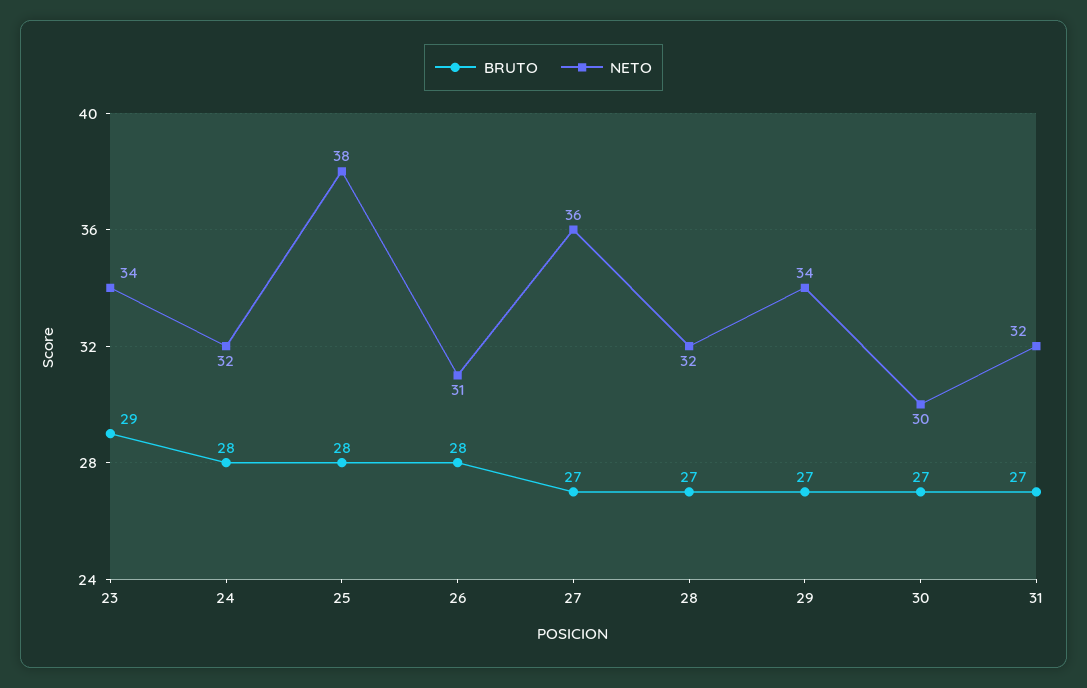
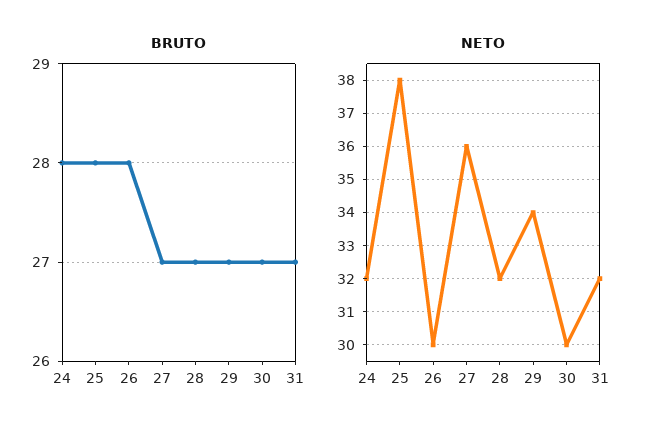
  {
    "BRUTO": {
-     "23": 29,
      "24": 28,
      "25": 28,
      "26": 28,
      "27": 27,
      "28": 27,
      "29": 27,
      "30": 27,
      "31": 27
    },
    "NETO": {
-     "23": 34,
      "24": 32,
      "25": 38,
-     "26": 31,
+     "26": 30,
      "27": 36,
      "28": 32,
      "29": 34,
      "30": 30,
      "31": 32
    }
  }

